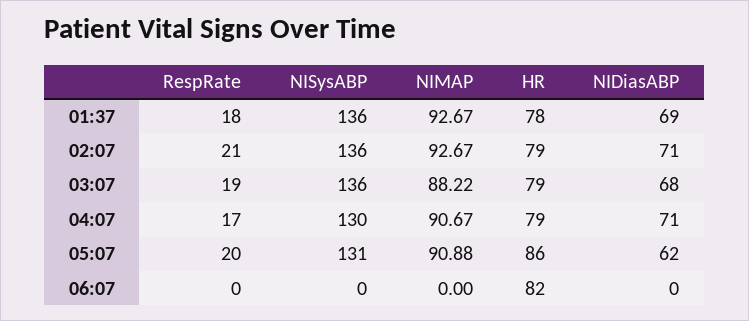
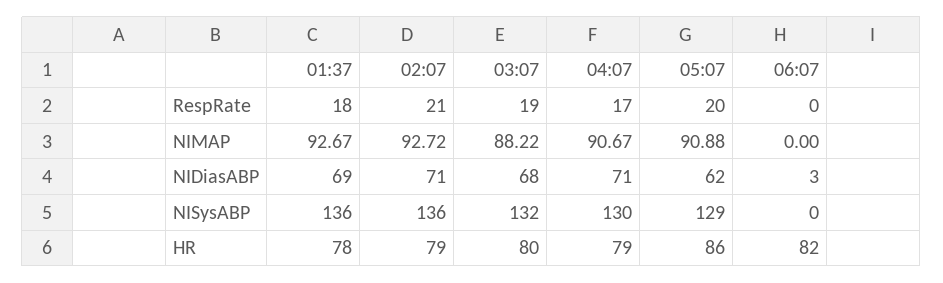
  {
    "RespRate": {
      "01:37": 18,
      "02:07": 21,
      "03:07": 19,
      "04:07": 17,
      "05:07": 20,
      "06:07": 0
    },
    "NISysABP": {
      "01:37": 136,
      "02:07": 136,
-     "03:07": 136,
+     "03:07": 132,
      "04:07": 130,
-     "05:07": 131,
+     "05:07": 129,
      "06:07": 0
    },
    "NIMAP": {
      "01:37": 92.67,
-     "02:07": 92.67,
+     "02:07": 92.72,
      "03:07": 88.22,
      "04:07": 90.67,
      "05:07": 90.88,
      "06:07": 0
    },
    "HR": {
      "01:37": 78,
      "02:07": 79,
-     "03:07": 79,
+     "03:07": 80,
      "04:07": 79,
      "05:07": 86,
      "06:07": 82
    },
    "NIDiasABP": {
      "01:37": 69,
      "02:07": 71,
      "03:07": 68,
      "04:07": 71,
      "05:07": 62,
-     "06:07": 0
+     "06:07": 3
    }
  }

